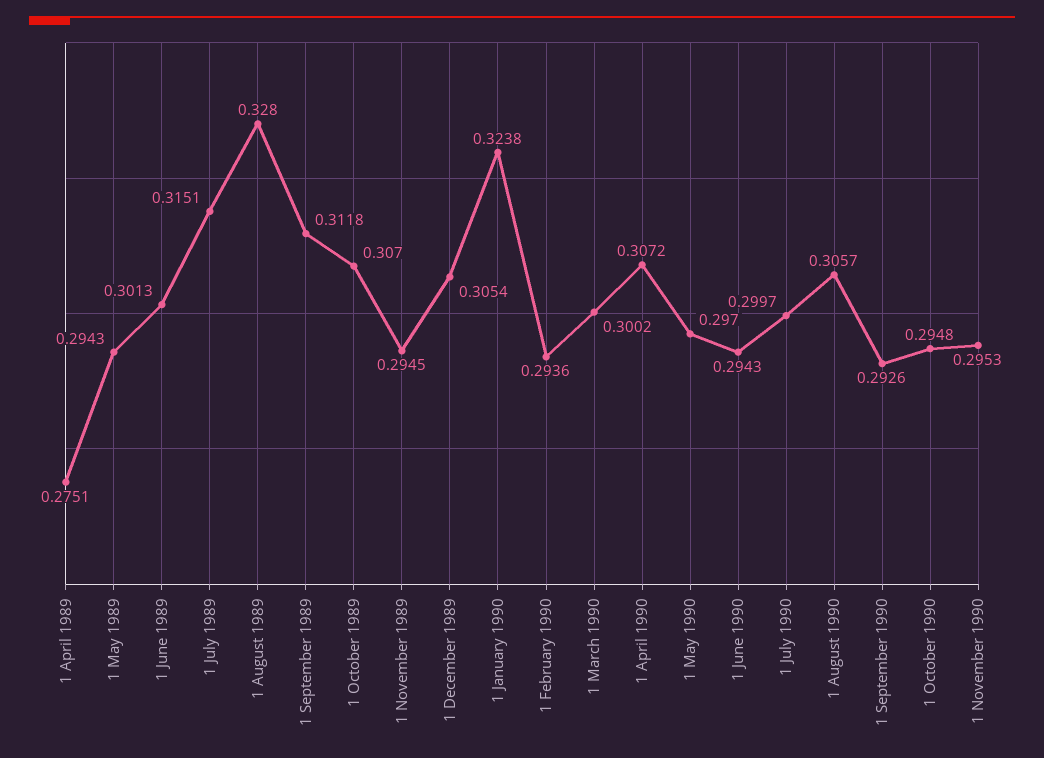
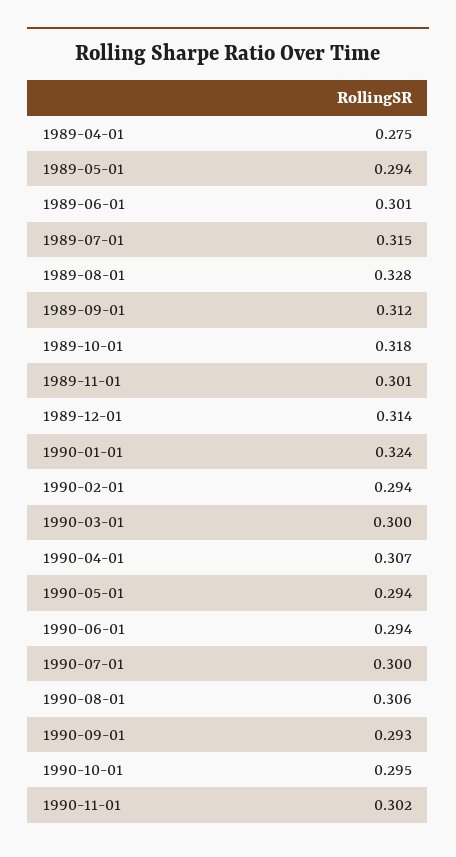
  {
    "1 April 1989": 0.2751,
    "1 May 1989": 0.2943,
    "1 June 1989": 0.3013,
    "1 July 1989": 0.3151,
    "1 August 1989": 0.328,
    "1 September 1989": 0.3118,
-   "1 October 1989": 0.307,
+   "1 October 1989": 0.318,
-   "1 November 1989": 0.2945,
+   "1 November 1989": 0.301,
-   "1 December 1989": 0.3054,
+   "1 December 1989": 0.314,
    "1 January 1990": 0.3238,
    "1 February 1990": 0.2936,
    "1 March 1990": 0.3002,
    "1 April 1990": 0.3072,
-   "1 May 1990": 0.297,
+   "1 May 1990": 0.294,
    "1 June 1990": 0.2943,
    "1 July 1990": 0.2997,
    "1 August 1990": 0.3057,
    "1 September 1990": 0.2926,
    "1 October 1990": 0.2948,
-   "1 November 1990": 0.2953
+   "1 November 1990": 0.302
  }

